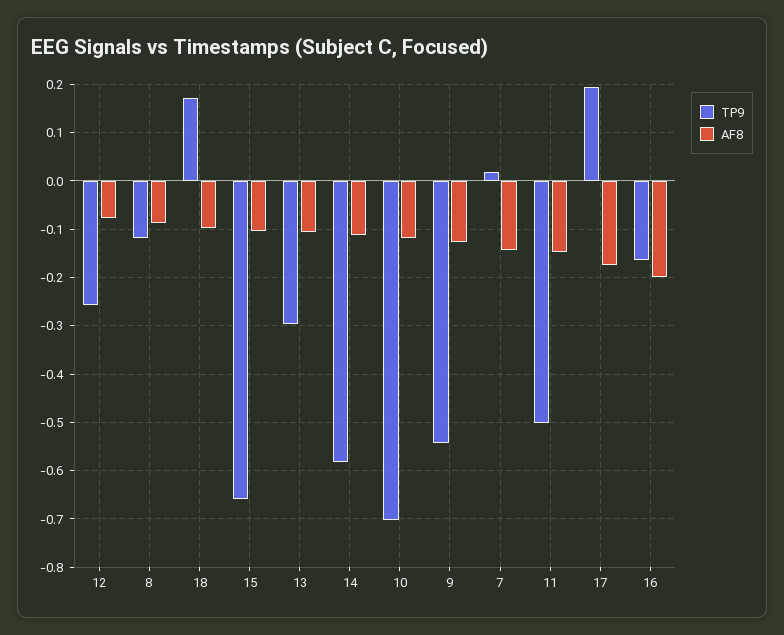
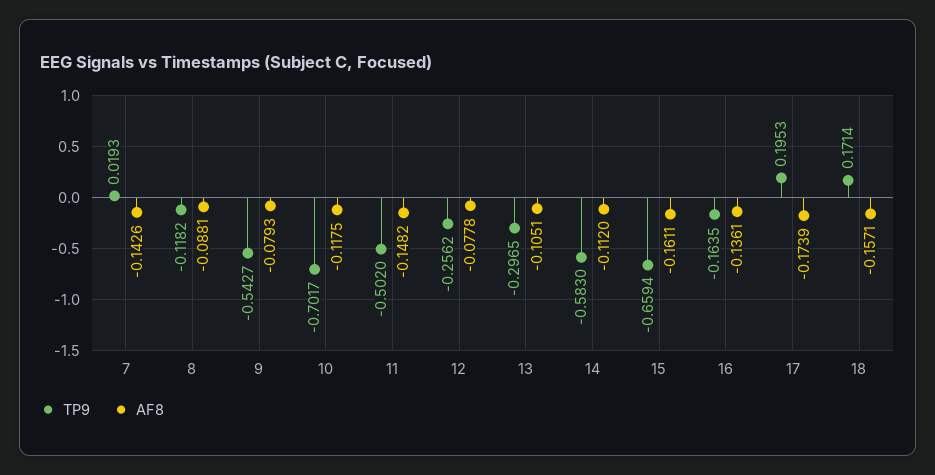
  {
    "TP9": {
      "12": -0.2562,
      "8": -0.1182,
      "18": 0.1714,
      "15": -0.6594,
      "13": -0.2965,
      "14": -0.583,
      "10": -0.7017,
      "9": -0.5427,
      "7": 0.0193,
      "11": -0.502,
      "17": 0.1953,
      "16": -0.1635
    },
    "AF8": {
      "12": -0.0778,
      "8": -0.0881,
-     "18": -0.1,
+     "18": -0.1571,
-     "15": -0.1,
+     "15": -0.1611,
      "13": -0.1051,
      "14": -0.112,
      "10": -0.1175,
-     "9": -0.12,
+     "9": -0.0793,
      "7": -0.1426,
      "11": -0.1482,
      "17": -0.1739,
-     "16": -0.2
+     "16": -0.1361
    }
  }

